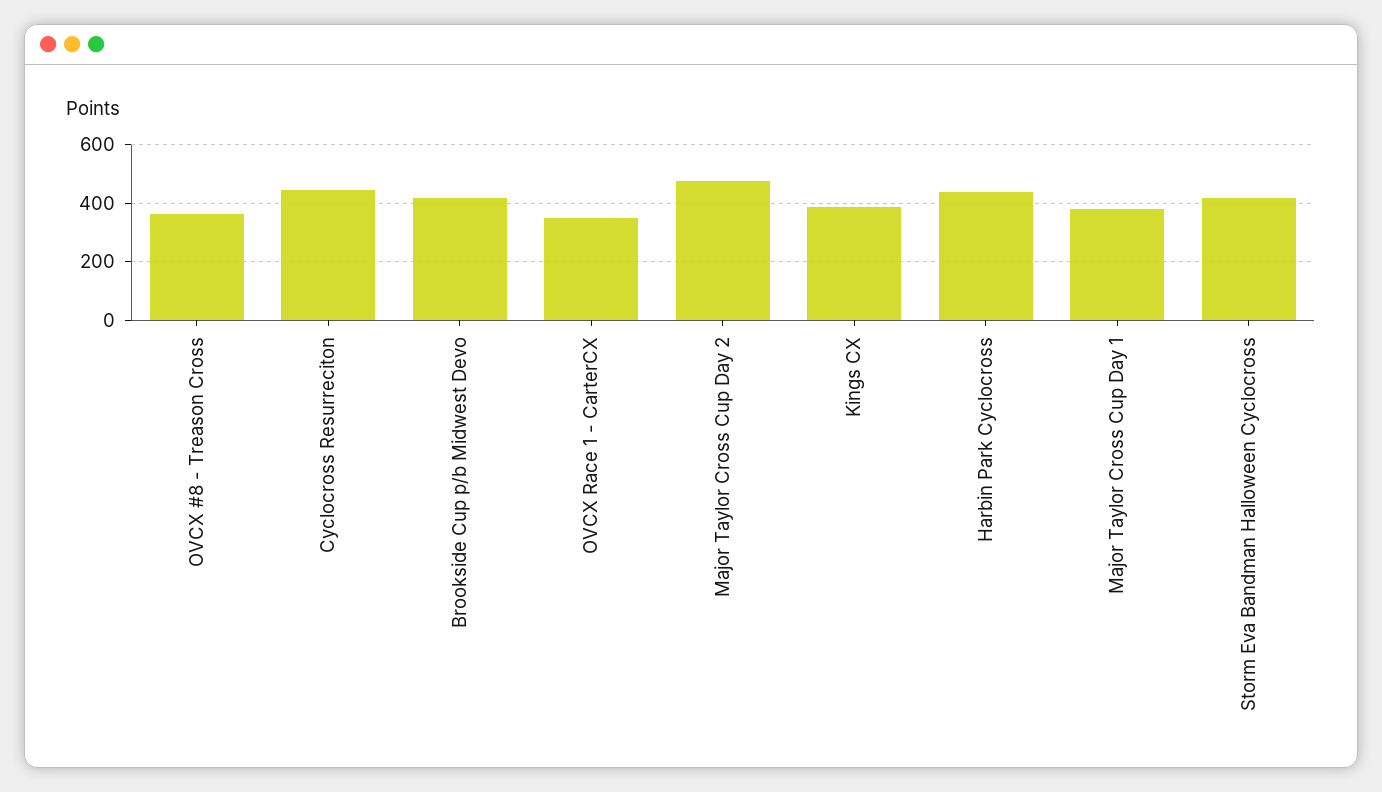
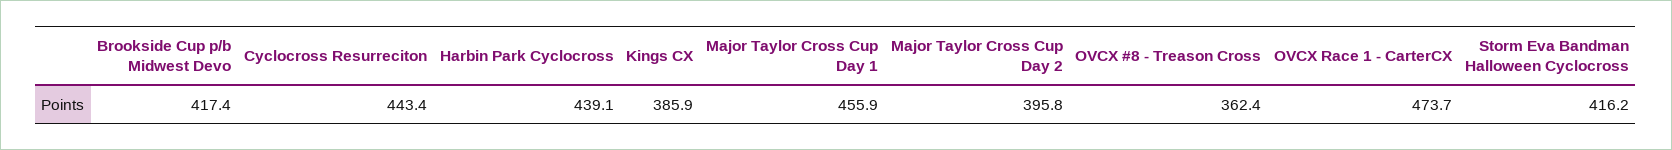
  {
    "OVCX #8 - Treason Cross": 362.4,
    "Cyclocross Resurreciton": 443.4,
    "Brookside Cup p/b Midwest Devo": 417.4,
-   "OVCX Race 1 - CarterCX": 350,
+   "OVCX Race 1 - CarterCX": 473.7,
-   "Major Taylor Cross Cup Day 2": 475,
+   "Major Taylor Cross Cup Day 2": 395.8,
    "Kings CX": 385.9,
    "Harbin Park Cyclocross": 439.1,
-   "Major Taylor Cross Cup Day 1": 375,
+   "Major Taylor Cross Cup Day 1": 455.9,
    "Storm Eva Bandman Halloween Cyclocross": 416.2
  }

